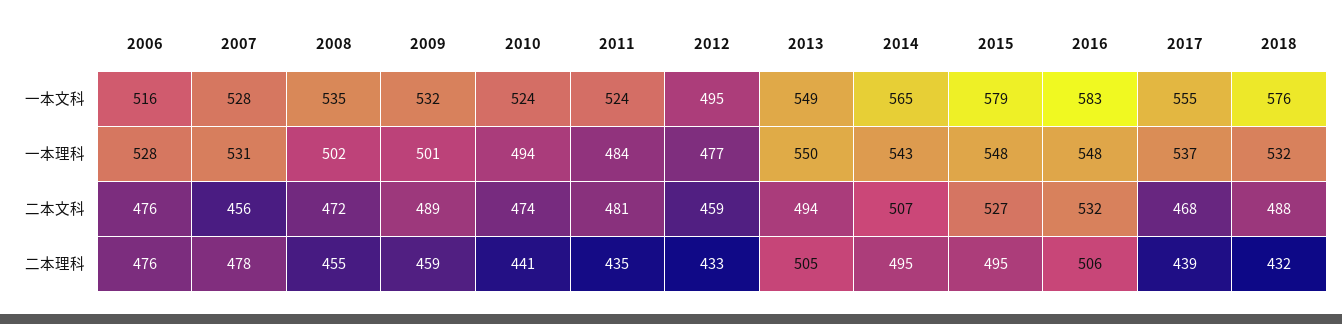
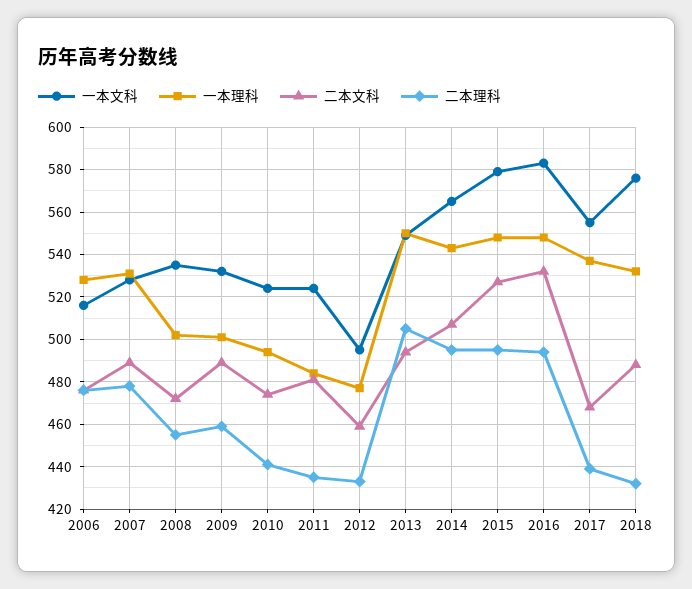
  {
    "一本文科": {
      "2006": 516,
      "2007": 528,
      "2008": 535,
      "2009": 532,
      "2010": 524,
      "2011": 524,
      "2012": 495,
      "2013": 549,
      "2014": 565,
      "2015": 579,
      "2016": 583,
      "2017": 555,
      "2018": 576
    },
    "一本理科": {
      "2006": 528,
      "2007": 531,
      "2008": 502,
      "2009": 501,
      "2010": 494,
      "2011": 484,
      "2012": 477,
      "2013": 550,
      "2014": 543,
      "2015": 548,
      "2016": 548,
      "2017": 537,
      "2018": 532
    },
    "二本文科": {
      "2006": 476,
-     "2007": 456,
+     "2007": 490,
      "2008": 472,
      "2009": 489,
      "2010": 474,
      "2011": 481,
      "2012": 459,
      "2013": 494,
      "2014": 507,
      "2015": 527,
      "2016": 532,
      "2017": 468,
      "2018": 488
    },
    "二本理科": {
      "2006": 476,
      "2007": 478,
      "2008": 455,
      "2009": 459,
      "2010": 441,
      "2011": 435,
      "2012": 433,
      "2013": 505,
      "2014": 495,
      "2015": 495,
-     "2016": 506,
+     "2016": 495,
      "2017": 439,
      "2018": 432
    }
  }

